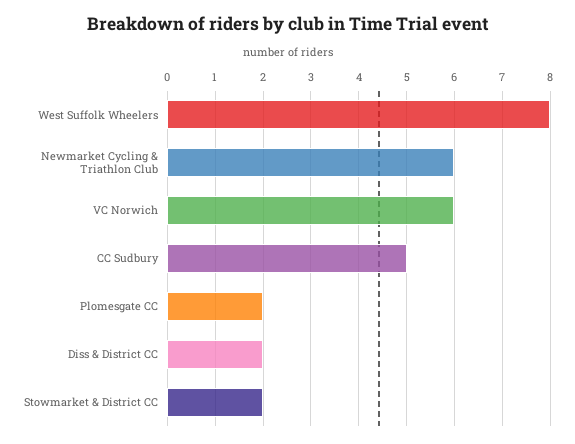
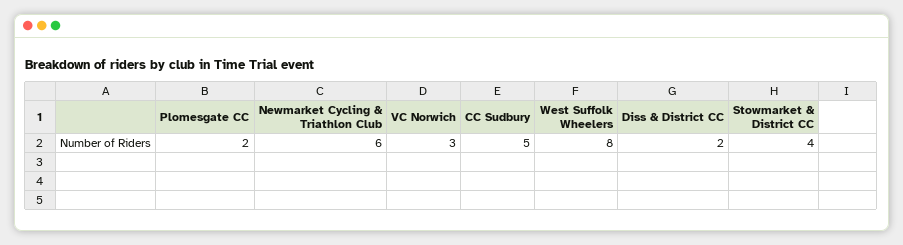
  {
    "West Suffolk Wheelers": 8,
    "Newmarket Cycling & Triathlon Club": 6,
-   "VC Norwich": 6,
+   "VC Norwich": 3,
    "CC Sudbury": 5,
    "Plomesgate CC": 2,
    "Diss & District CC": 2,
-   "Stowmarket & District CC": 2
+   "Stowmarket & District CC": 4
  }

